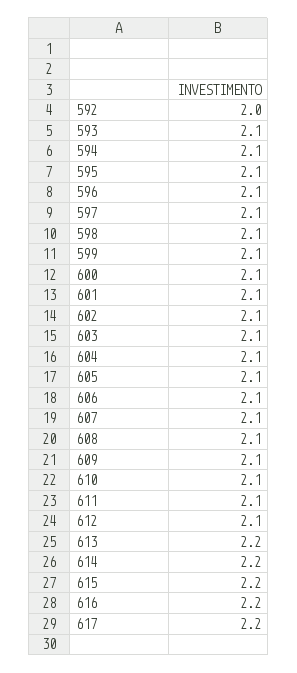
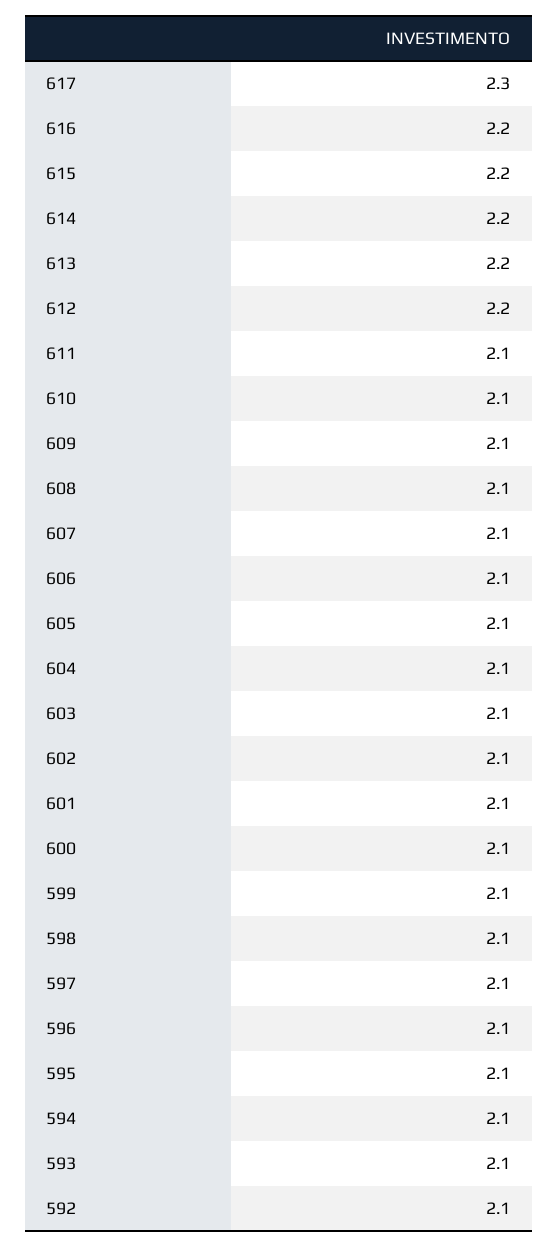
  {
-   "592": 2,
+   "592": 2.1,
    "593": 2.1,
    "594": 2.1,
    "595": 2.1,
    "596": 2.1,
    "597": 2.1,
    "598": 2.1,
    "599": 2.1,
    "600": 2.1,
    "601": 2.1,
    "602": 2.1,
    "603": 2.1,
    "604": 2.1,
    "605": 2.1,
    "606": 2.1,
    "607": 2.1,
    "608": 2.1,
    "609": 2.1,
    "610": 2.1,
    "611": 2.1,
-   "612": 2.1,
+   "612": 2.2,
    "613": 2.2,
    "614": 2.2,
    "615": 2.2,
    "616": 2.2,
-   "617": 2.2
+   "617": 2.3
  }

